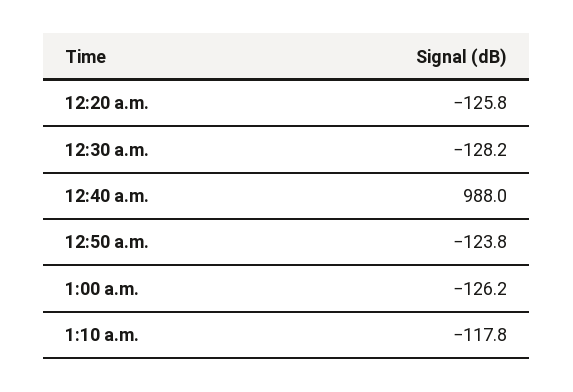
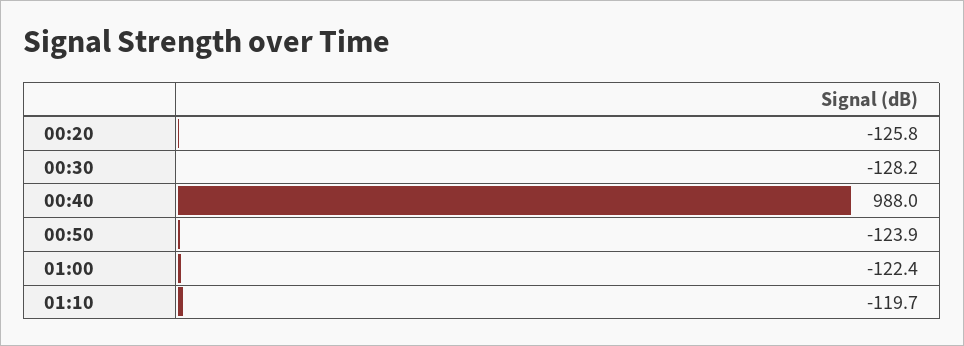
  {
    "12:20 a.m.": -125.8,
    "12:30 a.m.": -128.2,
    "12:40 a.m.": 988,
-   "12:50 a.m.": -123.8,
+   "12:50 a.m.": -123.9,
-   "1:00 a.m.": -126.2,
+   "1:00 a.m.": -122.4,
-   "1:10 a.m.": -117.8
+   "1:10 a.m.": -119.7
  }

